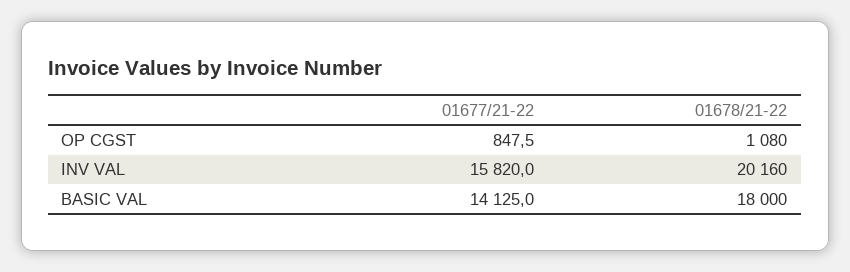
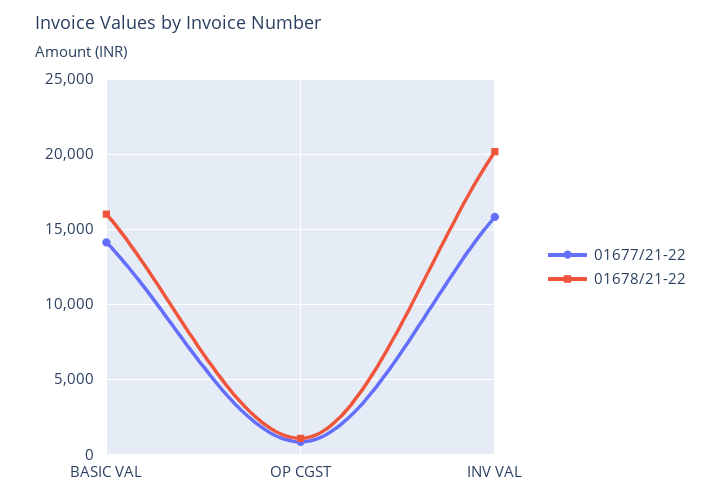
  {
    "01677/21-22": {
      "OP CGST": 847.5,
      "INV VAL": 15820,
      "BASIC VAL": 14125
    },
    "01678/21-22": {
      "OP CGST": 1080,
      "INV VAL": 20160,
-     "BASIC VAL": 18000
+     "BASIC VAL": 16000
    }
  }

